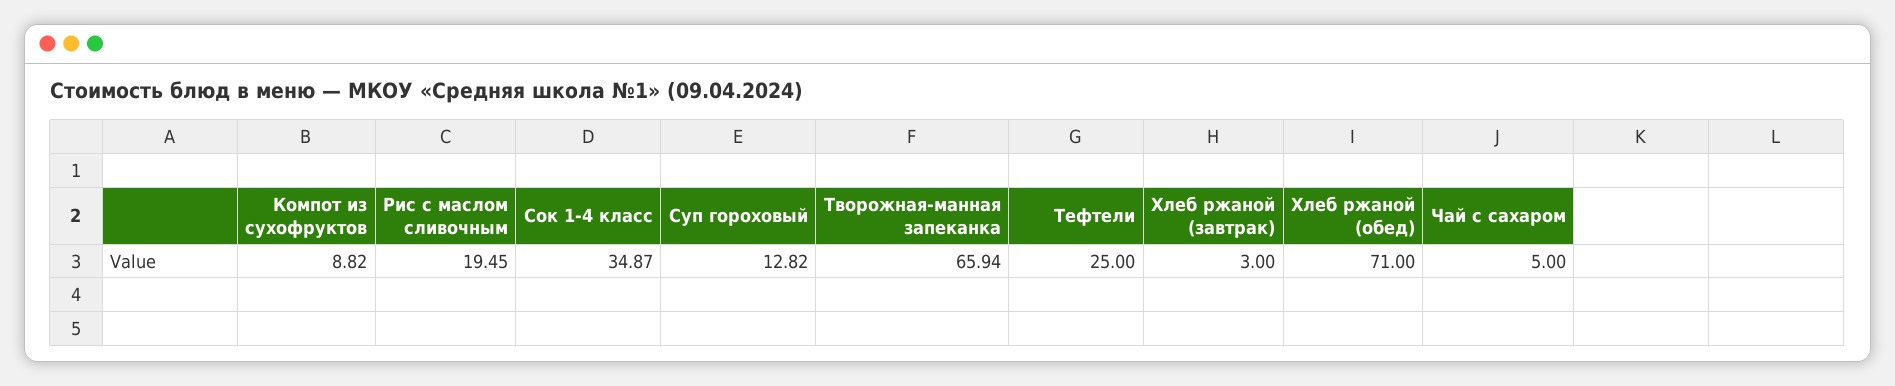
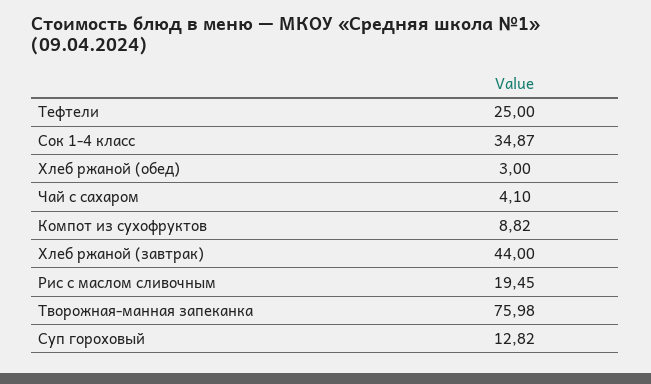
  {
    "Компот из сухофруктов": 8.82,
    "Рис с маслом сливочным": 19.45,
    "Сок 1-4 класс": 34.87,
    "Суп гороховый": 12.82,
-   "Творожная-манная запеканка": 65.94,
+   "Творожная-манная запеканка": 75.98,
    "Тефтели": 25,
-   "Хлеб ржаной (завтрак)": 3,
+   "Хлеб ржаной (завтрак)": 44,
-   "Хлеб ржаной (обед)": 71,
+   "Хлеб ржаной (обед)": 3,
-   "Чай с сахаром": 5
+   "Чай с сахаром": 4.1
  }

